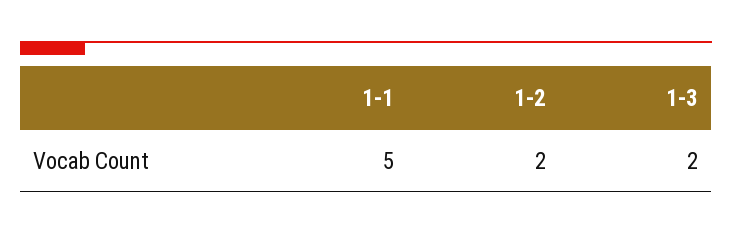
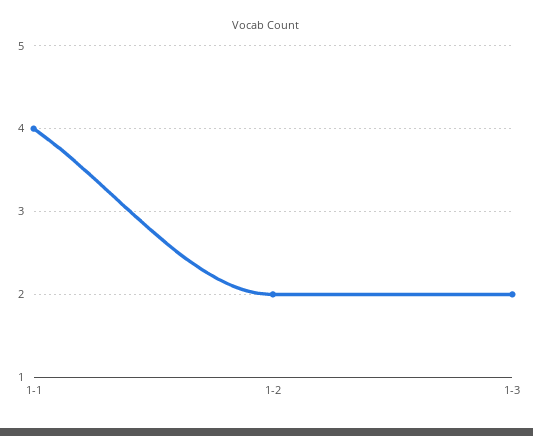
  {
-   "1-1": 5,
+   "1-1": 4,
    "1-2": 2,
    "1-3": 2
  }

